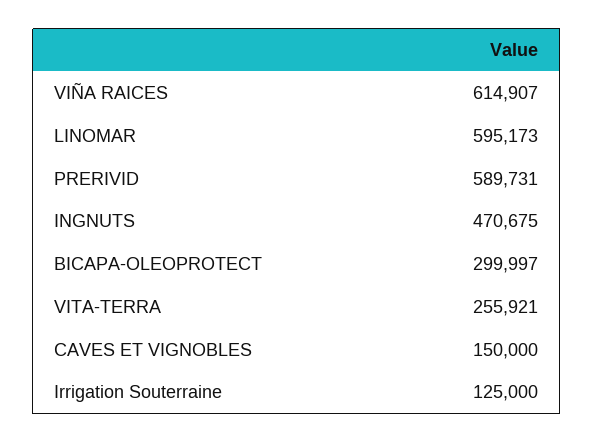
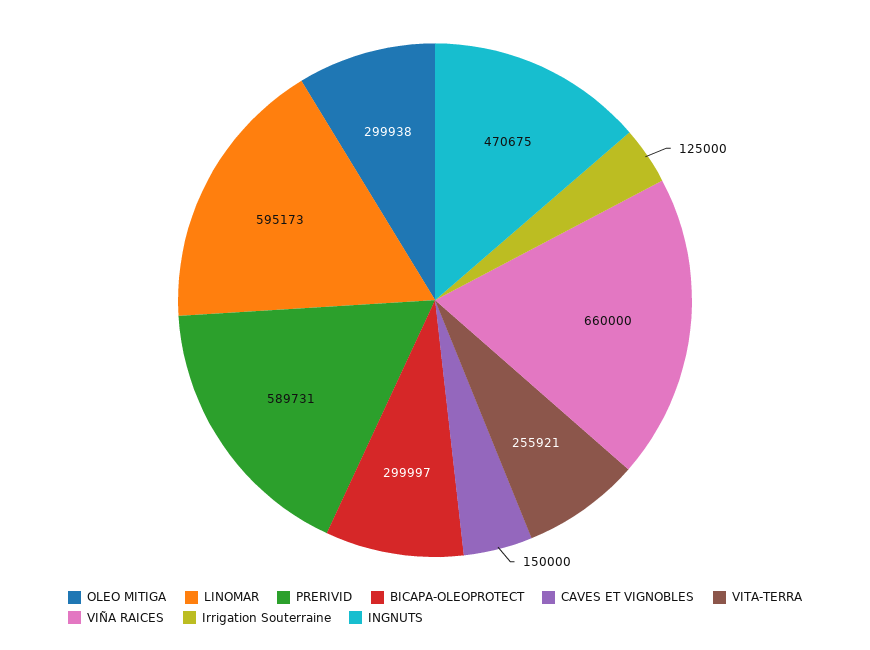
  {
-   "VIÑA RAICES": 614907,
+   "VIÑA RAICES": 660000,
    "LINOMAR": 595173,
    "PRERIVID": 589731,
    "INGNUTS": 470675,
    "BICAPA-OLEOPROTECT": 299997,
    "VITA-TERRA": 255921,
    "CAVES ET VIGNOBLES": 150000,
-   "Irrigation Souterraine": 125000
+   "Irrigation Souterraine": 125000,
+   "OLEO MITIGA": 299938
  }

